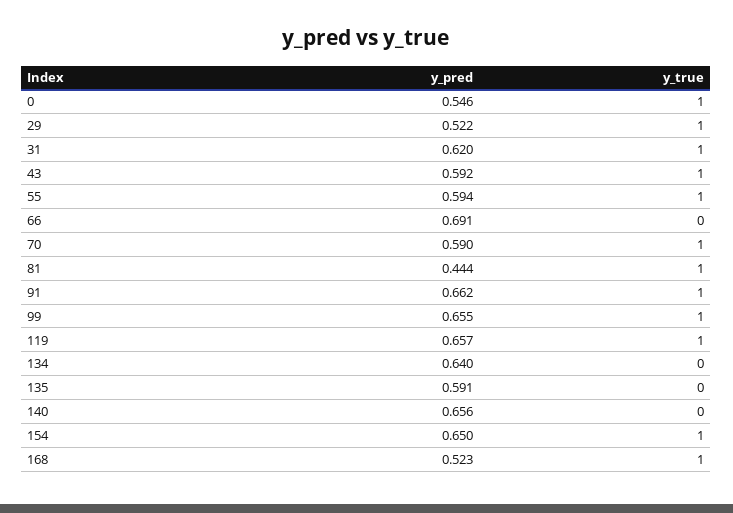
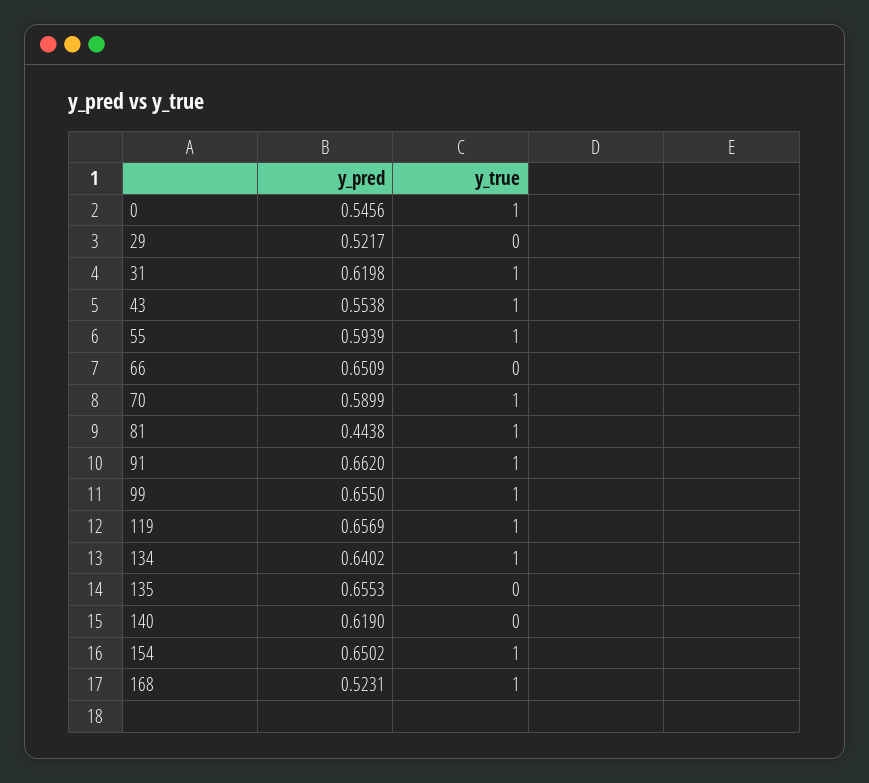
  {
    "y_pred": {
      "0": 0.5456,
      "29": 0.5217,
      "31": 0.6198,
-     "43": 0.592,
+     "43": 0.5538,
      "55": 0.5939,
-     "66": 0.691,
+     "66": 0.6509,
      "70": 0.5899,
      "81": 0.4438,
      "91": 0.662,
      "99": 0.655,
      "119": 0.6569,
      "134": 0.6402,
-     "135": 0.591,
+     "135": 0.6553,
-     "140": 0.656,
+     "140": 0.619,
      "154": 0.6502,
      "168": 0.5231
    },
    "y_true": {
      "0": 1,
-     "29": 1,
+     "29": 0,
      "31": 1,
      "43": 1,
      "55": 1,
      "66": 0,
      "70": 1,
      "81": 1,
      "91": 1,
      "99": 1,
      "119": 1,
-     "134": 0,
+     "134": 1,
      "135": 0,
      "140": 0,
      "154": 1,
      "168": 1
    }
  }

